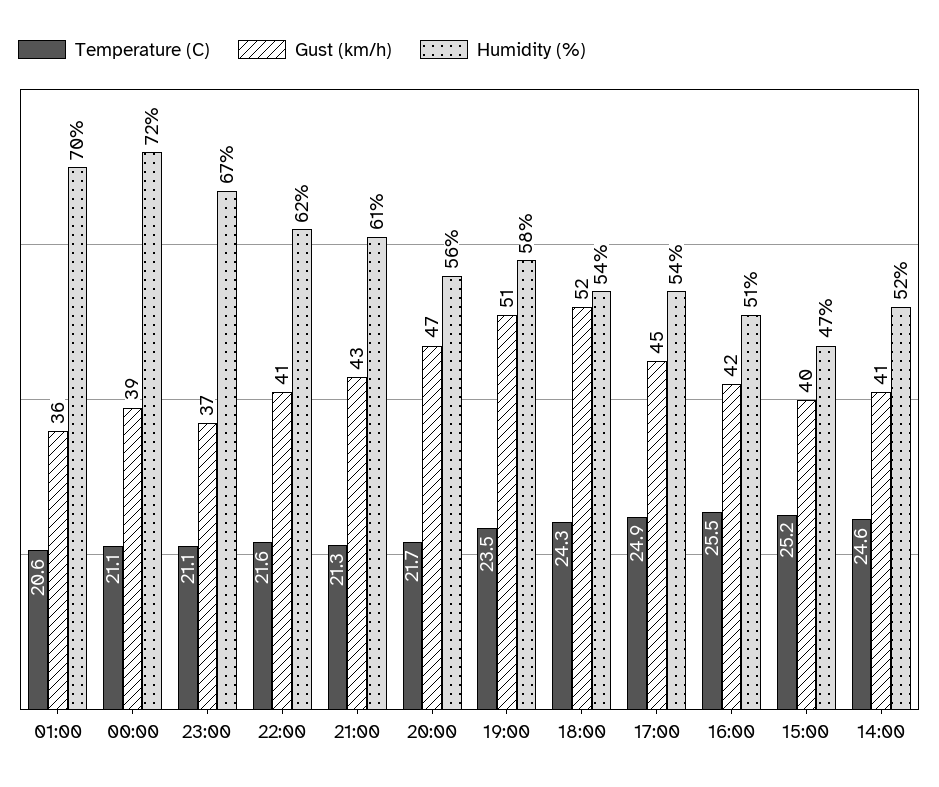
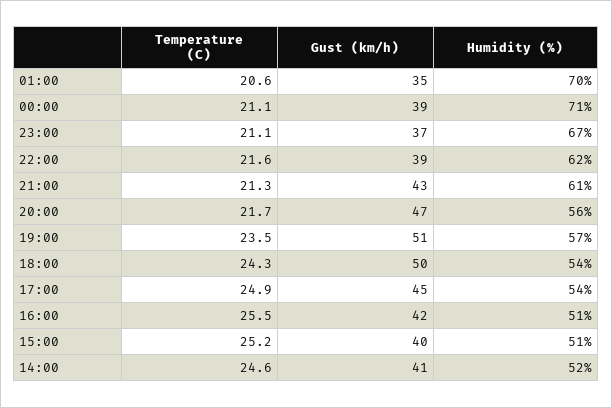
  {
    "Temperature (C)": {
      "01:00": 20.6,
      "00:00": 21.1,
      "23:00": 21.1,
      "22:00": 21.6,
      "21:00": 21.3,
      "20:00": 21.7,
      "19:00": 23.5,
      "18:00": 24.3,
      "17:00": 24.9,
      "16:00": 25.5,
      "15:00": 25.2,
      "14:00": 24.6
    },
    "Gust (km/h)": {
-     "01:00": 36,
+     "01:00": 35,
      "00:00": 39,
      "23:00": 37,
-     "22:00": 41,
+     "22:00": 39,
      "21:00": 43,
      "20:00": 47,
      "19:00": 51,
-     "18:00": 52,
+     "18:00": 50,
      "17:00": 45,
      "16:00": 42,
      "15:00": 40,
      "14:00": 41
    },
    "Humidity (%)": {
      "01:00": 70,
-     "00:00": 72,
+     "00:00": 71,
      "23:00": 67,
      "22:00": 62,
      "21:00": 61,
      "20:00": 56,
-     "19:00": 58,
+     "19:00": 57,
      "18:00": 54,
      "17:00": 54,
      "16:00": 51,
-     "15:00": 47,
+     "15:00": 51,
      "14:00": 52
    }
  }

